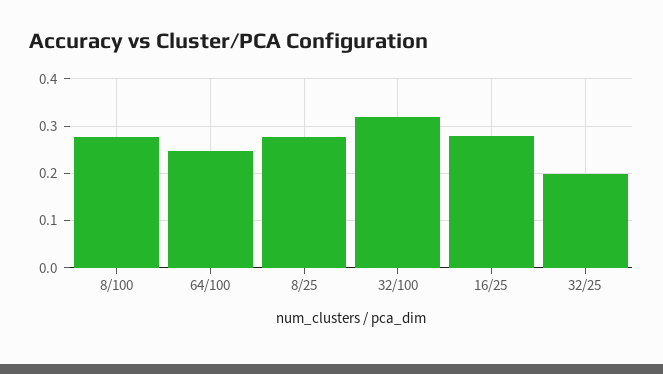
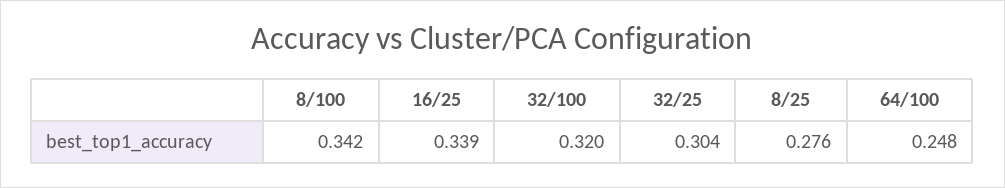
  {
-   "8/100": 0.28,
+   "8/100": 0.342,
    "64/100": 0.248,
    "8/25": 0.276,
    "32/100": 0.32,
-   "16/25": 0.28,
+   "16/25": 0.339,
-   "32/25": 0.2
+   "32/25": 0.304
  }

